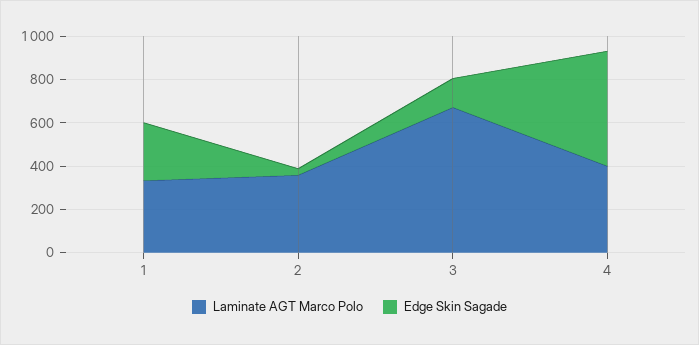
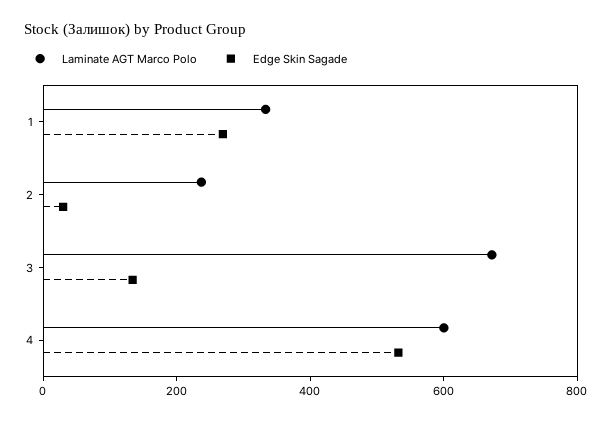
  {
    "Laminate AGT Marco Polo": {
      "1": 350,
-     "2": 350,
+     "2": 250,
      "3": 650,
-     "4": 400
+     "4": 600
    },
    "Edge Skin Sagade": {
      "1": 250,
      "2": 50,
      "3": 150,
      "4": 550
    }
  }

